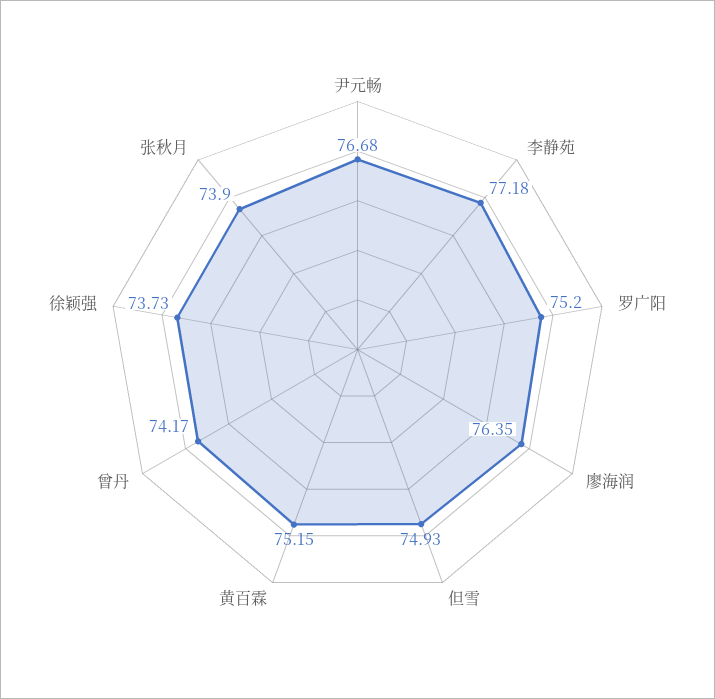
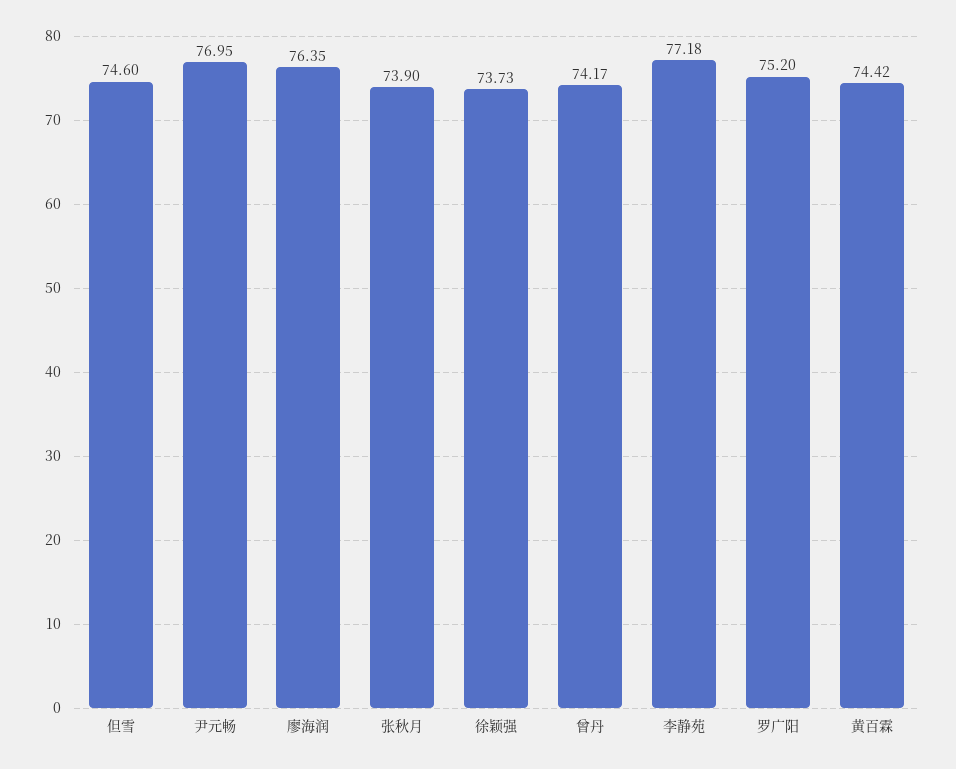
  {
-   "尹元畅": 76.68,
+   "尹元畅": 76.95,
    "李静苑": 77.18,
    "罗广阳": 75.2,
    "廖海润": 76.35,
-   "但雪": 74.93,
+   "但雪": 74.6,
-   "黄百霖": 75.15,
+   "黄百霖": 74.42,
    "曾丹": 74.17,
    "徐颖强": 73.73,
    "张秋月": 73.9
  }

